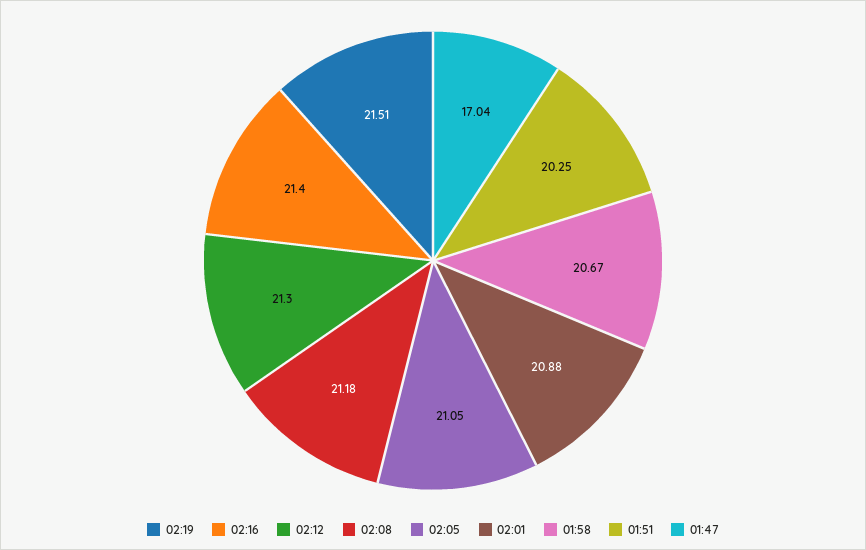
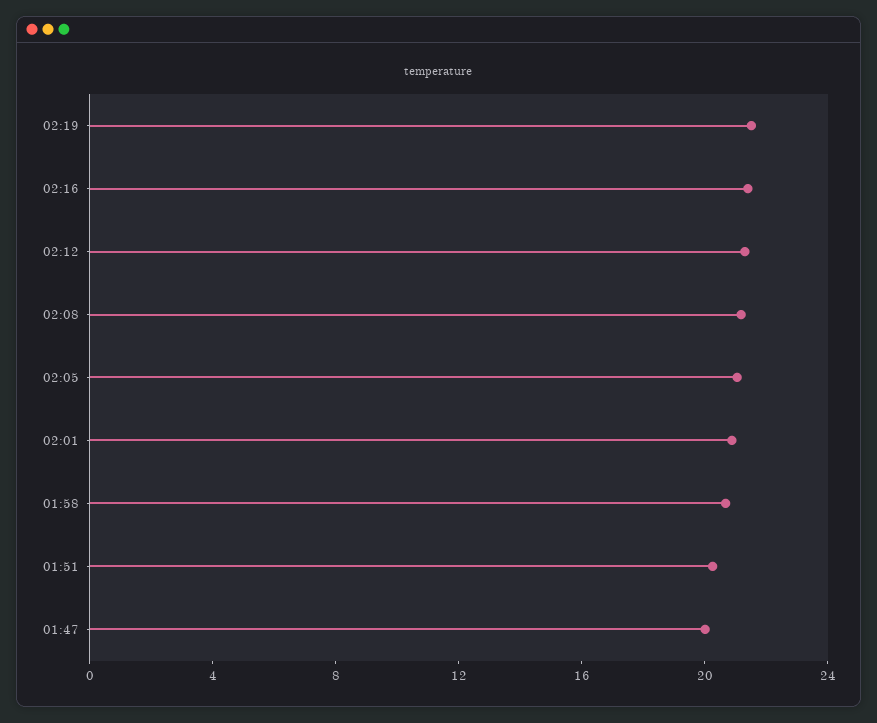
  {
    "02:19": 21.51,
    "02:16": 21.4,
    "02:12": 21.3,
    "02:08": 21.18,
    "02:05": 21.05,
    "02:01": 20.88,
    "01:58": 20.67,
    "01:51": 20.25,
-   "01:47": 17.04
+   "01:47": 20
  }

